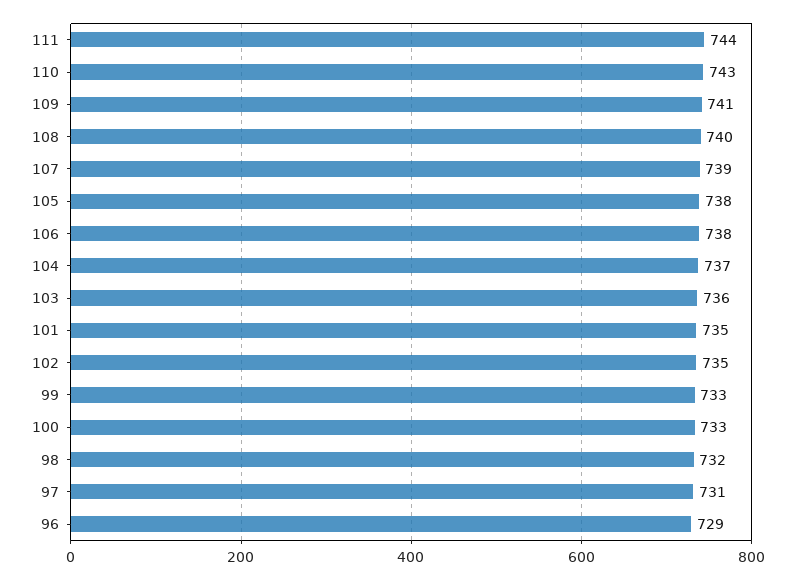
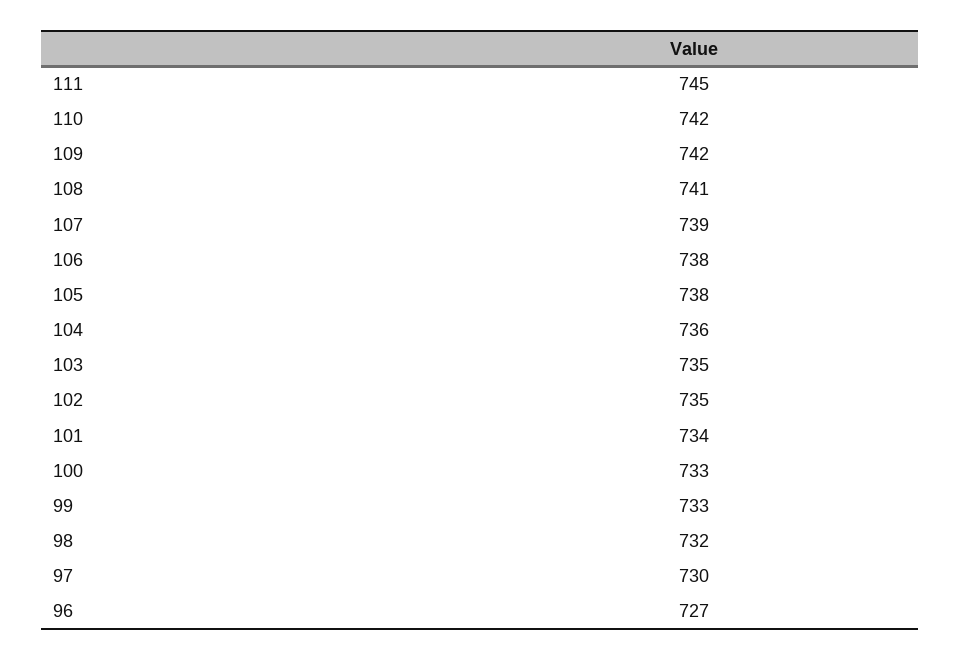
  {
-   "111": 744,
+   "111": 745,
-   "110": 743,
+   "110": 742,
-   "109": 741,
+   "109": 742,
-   "108": 740,
+   "108": 741,
    "107": 739,
    "105": 738,
    "106": 738,
-   "104": 737,
+   "104": 736,
-   "103": 736,
+   "103": 735,
-   "101": 735,
+   "101": 734,
    "102": 735,
    "99": 733,
    "100": 733,
    "98": 732,
-   "97": 731,
+   "97": 730,
-   "96": 729
+   "96": 727
  }

